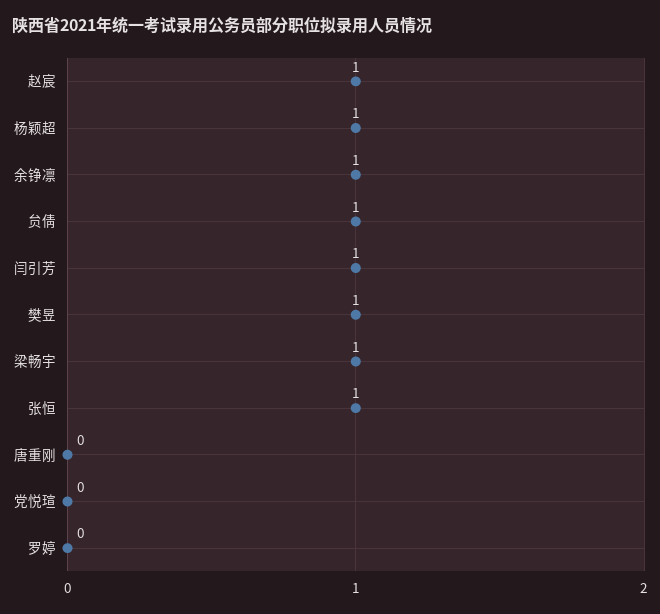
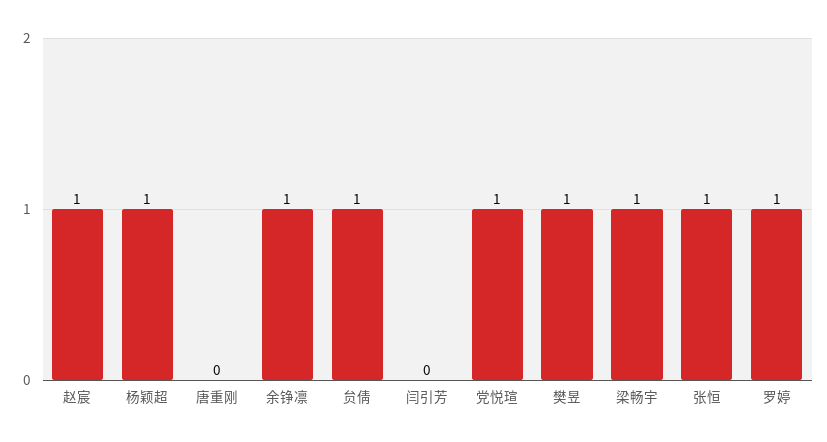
  {
    "赵宸": 1,
    "杨颖超": 1,
    "余铮凛": 1,
    "贠倩": 1,
-   "闫引芳": 1,
+   "闫引芳": 0,
    "樊昱": 1,
    "梁畅宇": 1,
    "张恒": 1,
    "唐重刚": 0,
-   "党悦瑄": 0,
+   "党悦瑄": 1,
-   "罗婷": 0
+   "罗婷": 1
  }

